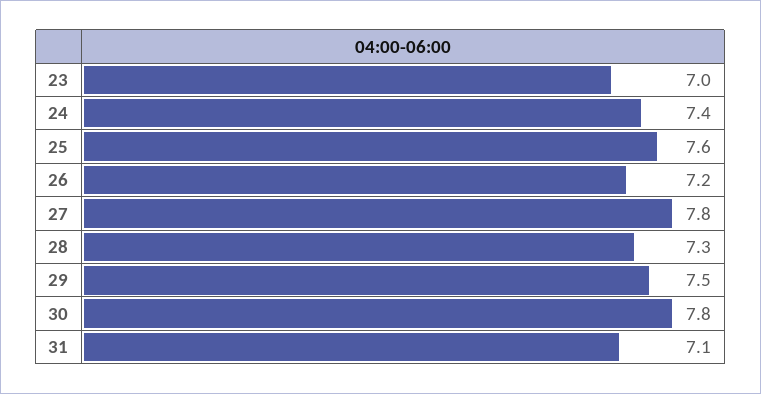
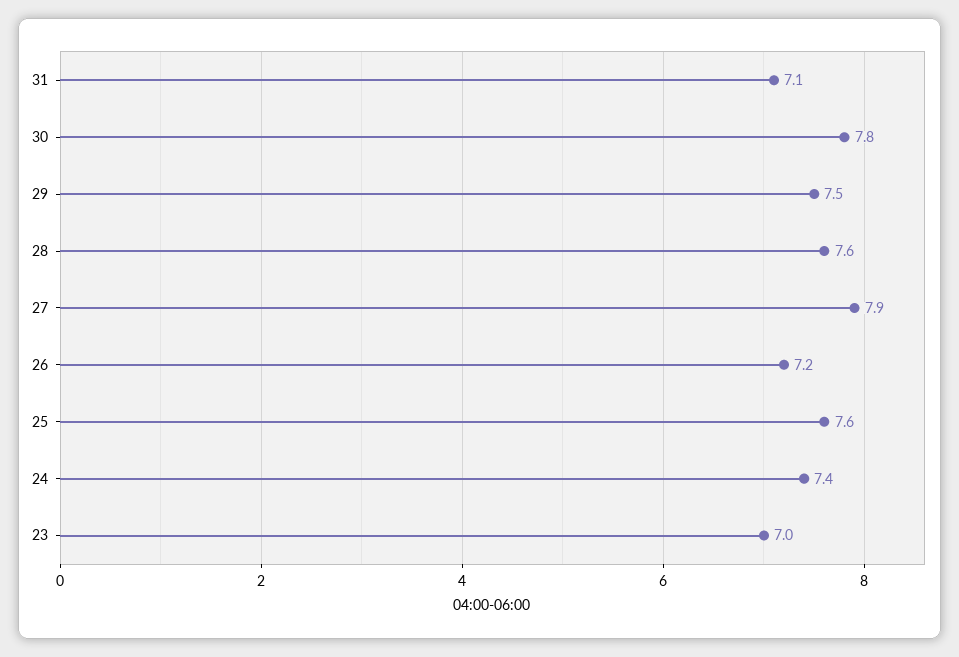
  {
    "23": 7,
    "24": 7.4,
    "25": 7.6,
    "26": 7.2,
-   "27": 7.8,
+   "27": 7.9,
-   "28": 7.3,
+   "28": 7.6,
    "29": 7.5,
    "30": 7.8,
    "31": 7.1
  }

